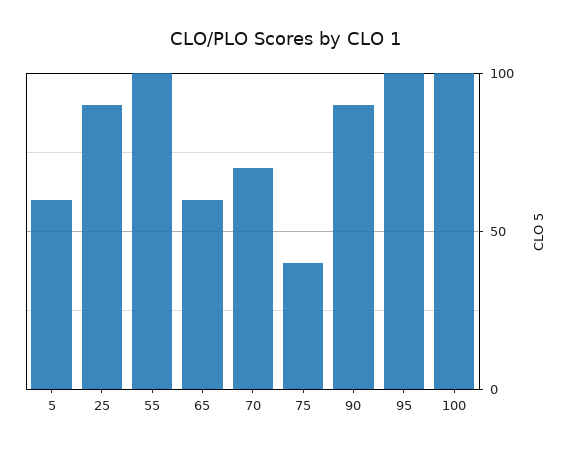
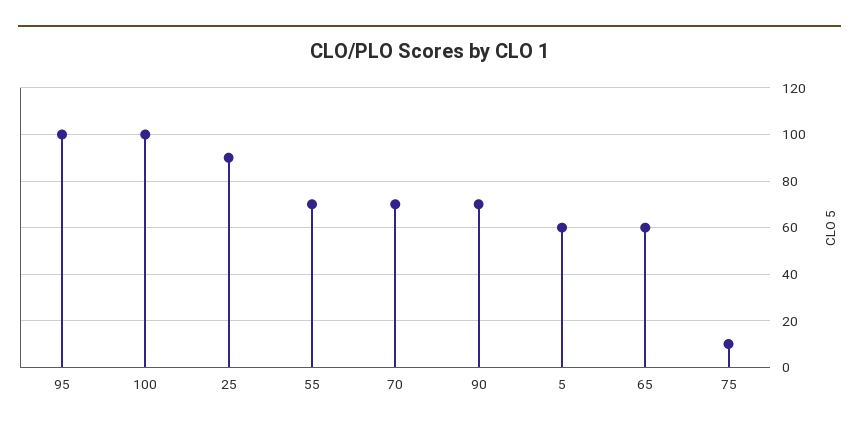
  {
    "5": 60,
    "25": 90,
-   "55": 100,
+   "55": 70,
    "65": 60,
    "70": 70,
-   "75": 40,
+   "75": 10,
-   "90": 90,
+   "90": 70,
    "95": 100,
    "100": 100
  }

